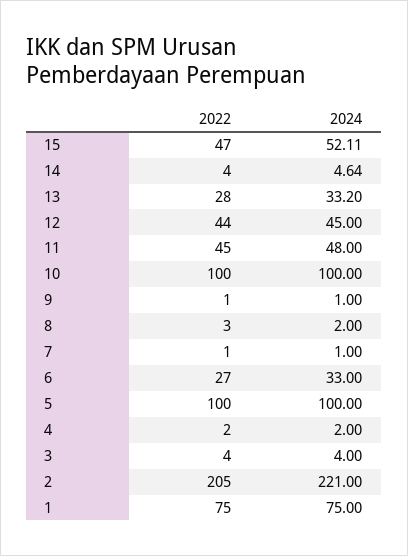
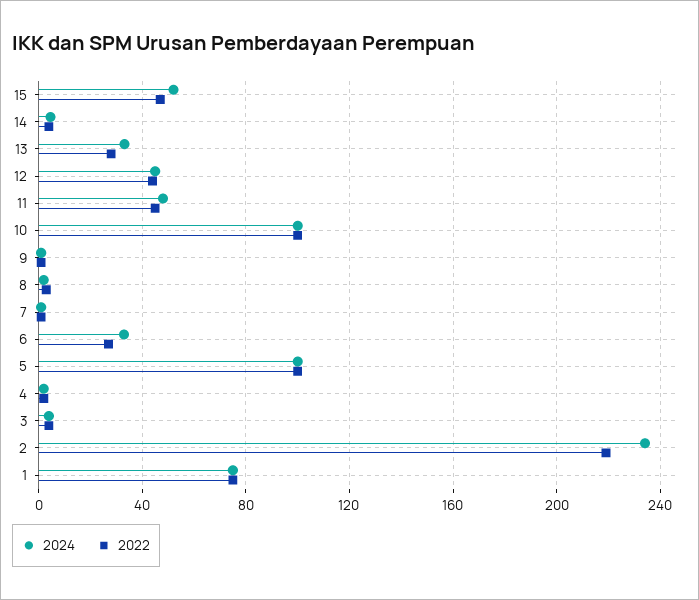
  {
    "2022": {
      "15": 47,
      "14": 4,
      "13": 28,
      "12": 44,
      "11": 45,
      "10": 100,
      "9": 1,
      "8": 3,
      "7": 1,
      "6": 27,
      "5": 100,
      "4": 2,
      "3": 4,
-     "2": 205,
+     "2": 220,
      "1": 75
    },
    "2024": {
      "15": 52.11,
      "14": 4.64,
      "13": 33.2,
      "12": 45,
      "11": 48,
      "10": 100,
      "9": 1,
      "8": 2,
      "7": 1,
      "6": 33,
      "5": 100,
      "4": 2,
      "3": 4,
-     "2": 221,
+     "2": 235,
      "1": 75
    }
  }

